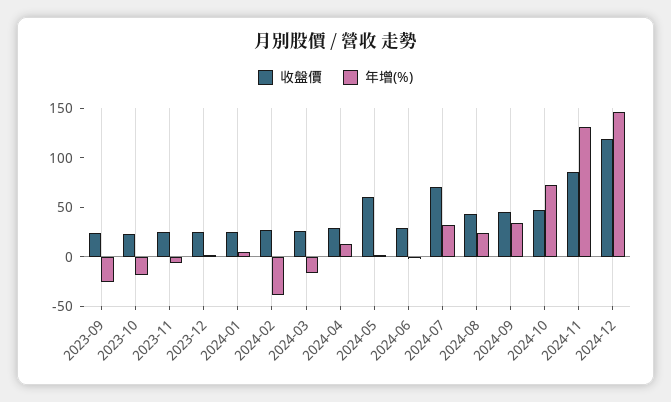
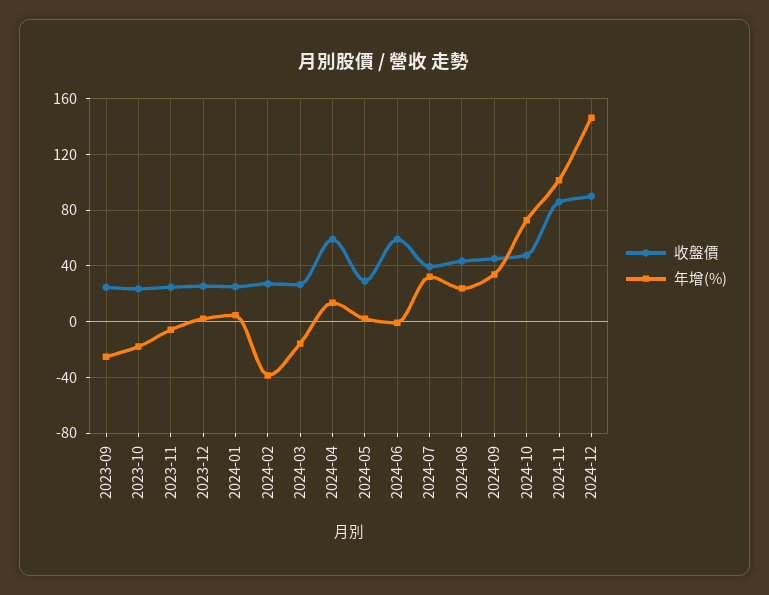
  {
    "收盤價": {
      "2023-09": 25,
      "2023-10": 25,
      "2023-11": 25,
      "2023-12": 25,
      "2024-01": 25,
      "2024-02": 25,
      "2024-03": 25,
-     "2024-04": 30,
+     "2024-04": 60,
-     "2024-05": 60,
+     "2024-05": 30,
-     "2024-06": 30,
+     "2024-06": 60,
-     "2024-07": 70,
+     "2024-07": 40,
      "2024-08": 45,
      "2024-09": 45,
      "2024-10": 50,
      "2024-11": 85,
-     "2024-12": 120
+     "2024-12": 90
    },
    "年增(%)": {
      "2023-09": -25,
      "2023-10": -20,
      "2023-11": -5,
      "2023-12": 0,
      "2024-01": 5,
      "2024-02": -40,
      "2024-03": -15,
      "2024-04": 15,
      "2024-05": 0,
      "2024-06": 0,
      "2024-07": 30,
      "2024-08": 25,
      "2024-09": 35,
      "2024-10": 75,
-     "2024-11": 130,
+     "2024-11": 100,
      "2024-12": 145
    }
  }

